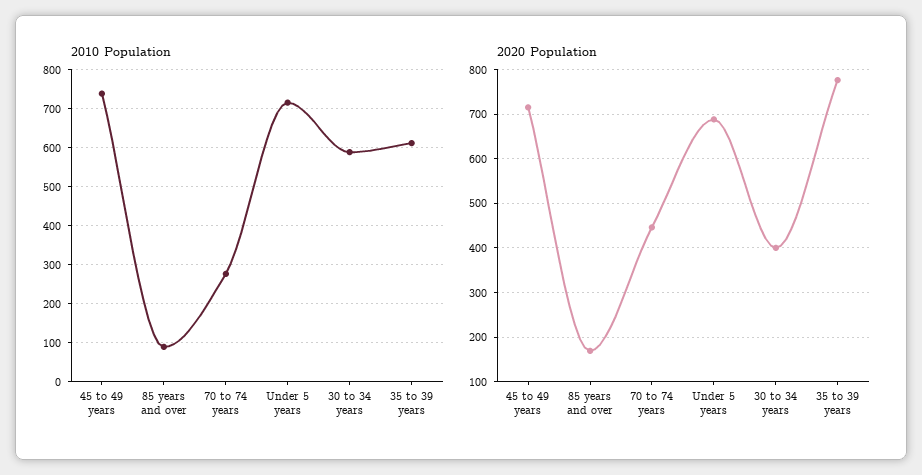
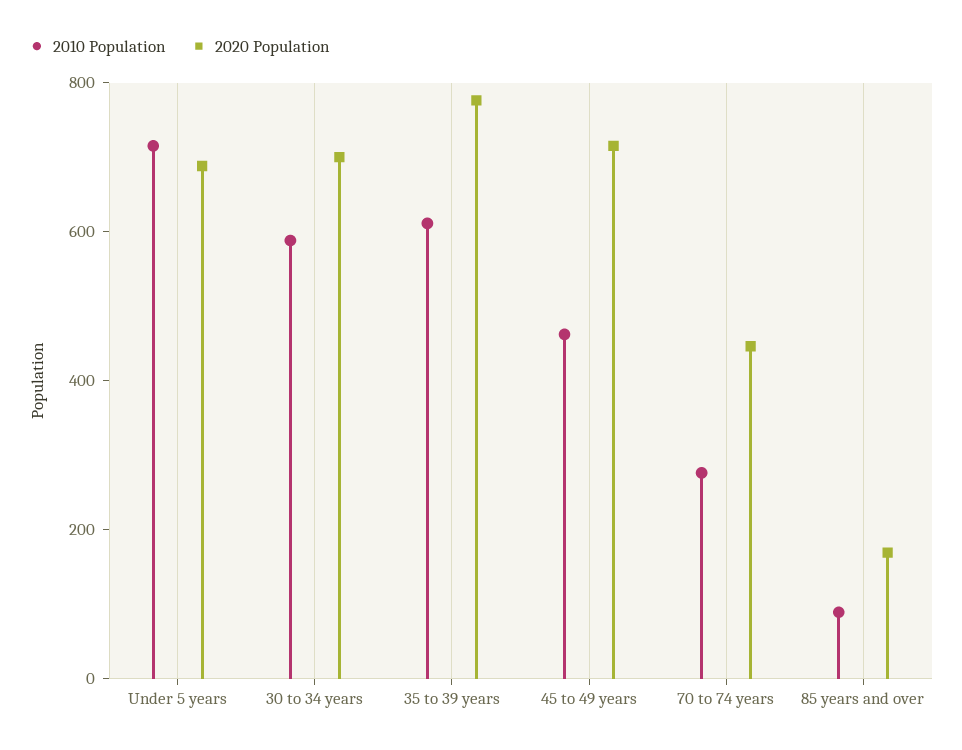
  {
    "2010 Population": {
-     "45 to 49 years": 740,
+     "45 to 49 years": 450,
      "85 years and over": 80,
      "70 to 74 years": 280,
      "Under 5 years": 720,
      "30 to 34 years": 580,
      "35 to 39 years": 620
    },
    "2020 Population": {
      "45 to 49 years": 720,
      "85 years and over": 160,
      "70 to 74 years": 440,
      "Under 5 years": 680,
-     "30 to 34 years": 400,
+     "30 to 34 years": 700,
      "35 to 39 years": 780
    }
  }

